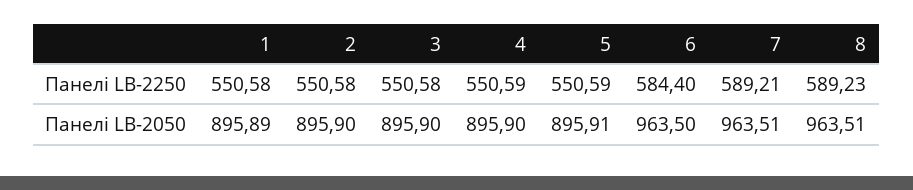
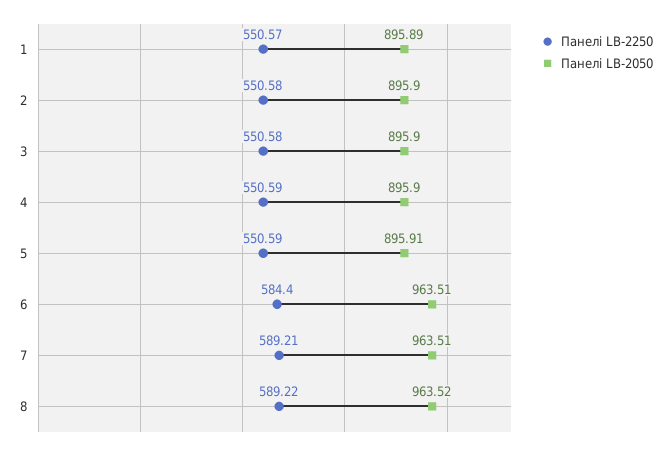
  {
    "Панелі LB-2250": {
-     "1": 550.58,
+     "1": 550.57,
      "2": 550.58,
      "3": 550.58,
      "4": 550.59,
      "5": 550.59,
      "6": 584.4,
      "7": 589.21,
-     "8": 589.23
+     "8": 589.22
    },
    "Панелі LB-2050": {
      "1": 895.89,
      "2": 895.9,
      "3": 895.9,
      "4": 895.9,
      "5": 895.91,
-     "6": 963.5,
+     "6": 963.51,
      "7": 963.51,
-     "8": 963.51
+     "8": 963.52
    }
  }

